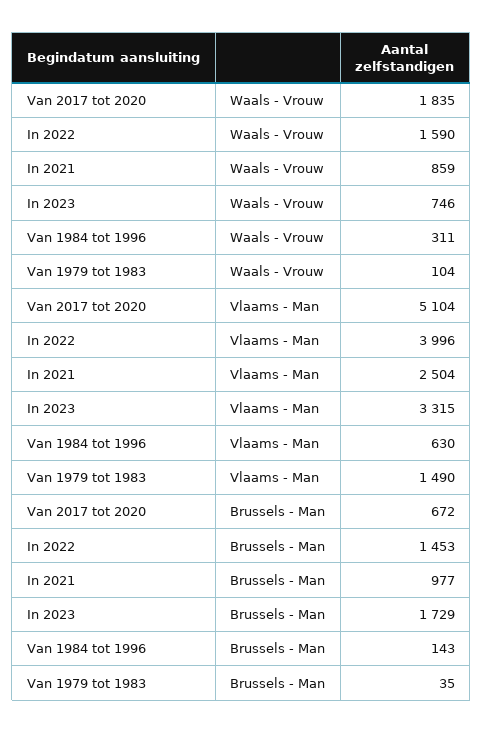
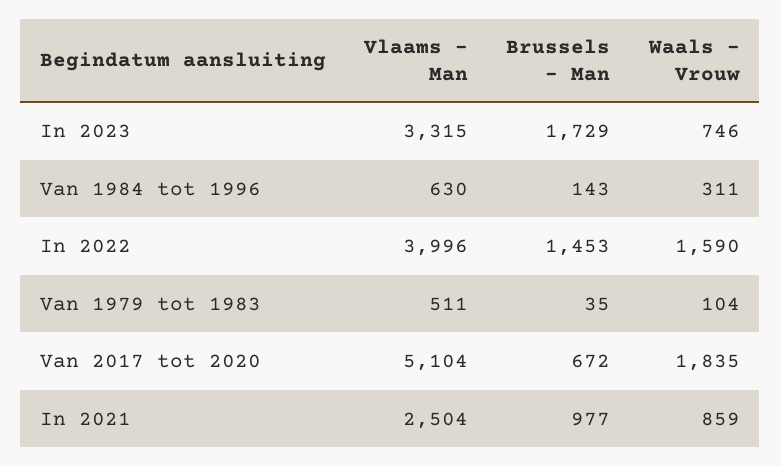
  {
    "Van 2017 tot 2020": {
      "Waals - Vrouw": 1835,
      "Vlaams - Man": 5104,
      "Brussels - Man": 672
    },
    "In 2022": {
      "Waals - Vrouw": 1590,
      "Vlaams - Man": 3996,
      "Brussels - Man": 1453
    },
    "In 2021": {
      "Waals - Vrouw": 859,
      "Vlaams - Man": 2504,
      "Brussels - Man": 977
    },
    "In 2023": {
      "Waals - Vrouw": 746,
      "Vlaams - Man": 3315,
      "Brussels - Man": 1729
    },
    "Van 1984 tot 1996": {
      "Waals - Vrouw": 311,
      "Vlaams - Man": 630,
      "Brussels - Man": 143
    },
    "Van 1979 tot 1983": {
      "Waals - Vrouw": 104,
-     "Vlaams - Man": 1490,
+     "Vlaams - Man": 511,
      "Brussels - Man": 35
    }
  }

